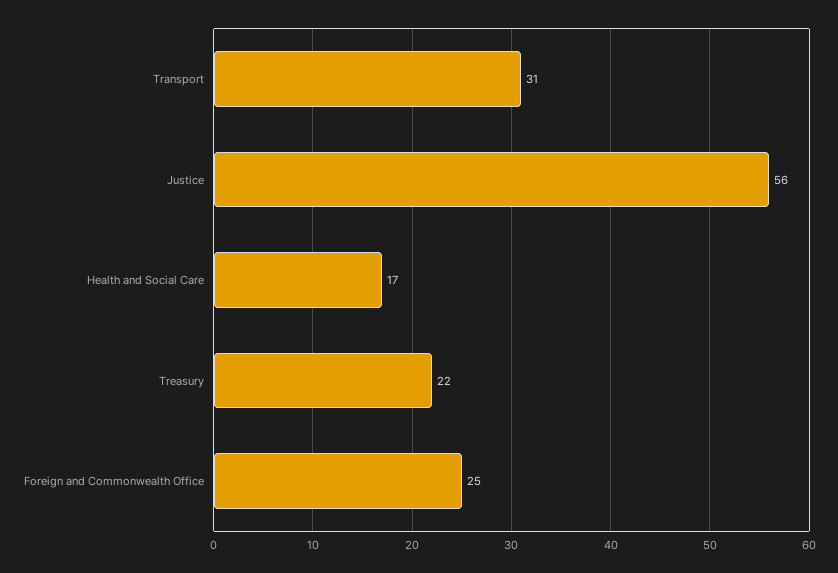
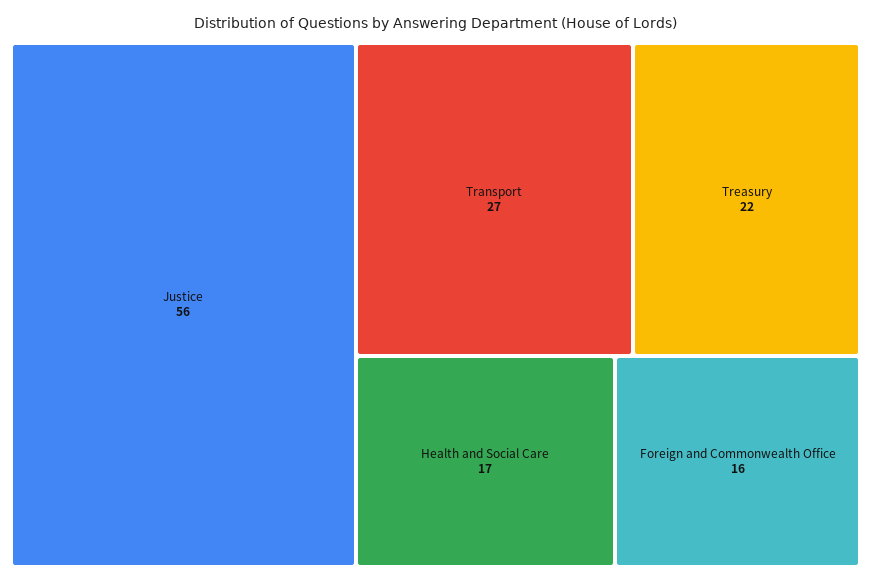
  {
-   "Transport": 31,
+   "Transport": 27,
    "Justice": 56,
    "Health and Social Care": 17,
    "Treasury": 22,
-   "Foreign and Commonwealth Office": 25
+   "Foreign and Commonwealth Office": 16
  }

